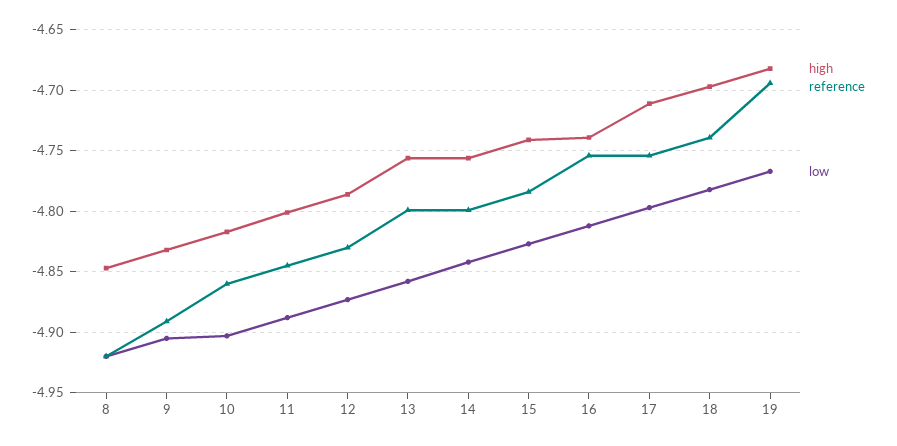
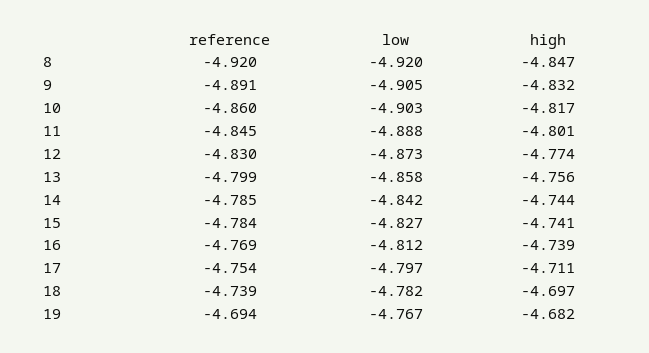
  {
    "high": {
      "8": -4.847,
      "9": -4.832,
      "10": -4.817,
      "11": -4.801,
-     "12": -4.785,
+     "12": -4.774,
      "13": -4.756,
-     "14": -4.755,
+     "14": -4.744,
      "15": -4.741,
      "16": -4.739,
      "17": -4.711,
      "18": -4.697,
      "19": -4.682
    },
    "reference": {
      "8": -4.92,
      "9": -4.891,
      "10": -4.86,
      "11": -4.845,
      "12": -4.83,
      "13": -4.799,
-     "14": -4.8,
+     "14": -4.785,
      "15": -4.784,
-     "16": -4.755,
+     "16": -4.769,
      "17": -4.754,
      "18": -4.739,
      "19": -4.694
    },
    "low": {
      "8": -4.92,
      "9": -4.905,
      "10": -4.903,
      "11": -4.888,
      "12": -4.873,
      "13": -4.858,
      "14": -4.842,
      "15": -4.827,
      "16": -4.812,
      "17": -4.797,
      "18": -4.782,
      "19": -4.767
    }
  }

